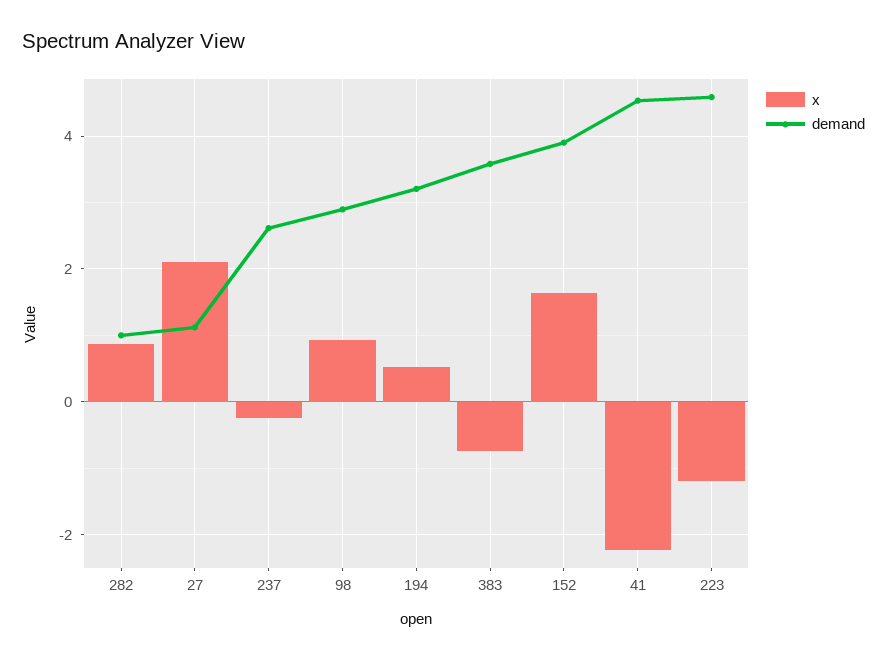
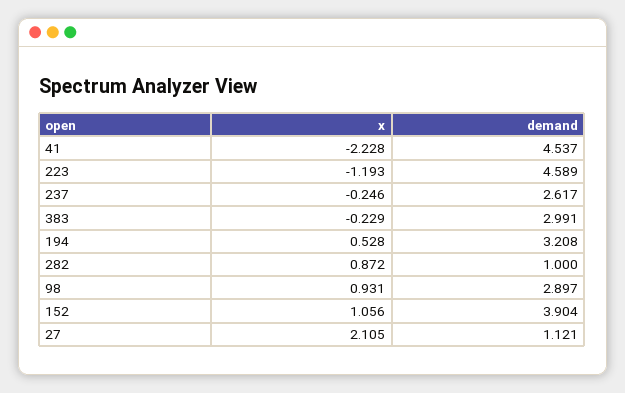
  {
    "x": {
      "282": 0.872,
      "27": 2.105,
      "237": -0.246,
      "98": 0.931,
      "194": 0.528,
-     "383": -0.8,
+     "383": -0.229,
-     "152": 1.6,
+     "152": 1.056,
      "41": -2.228,
      "223": -1.193
    },
    "demand": {
      "282": 1,
      "27": 1.121,
      "237": 2.617,
      "98": 2.897,
      "194": 3.208,
-     "383": 3.6,
+     "383": 2.991,
      "152": 3.904,
      "41": 4.537,
      "223": 4.589
    }
  }

